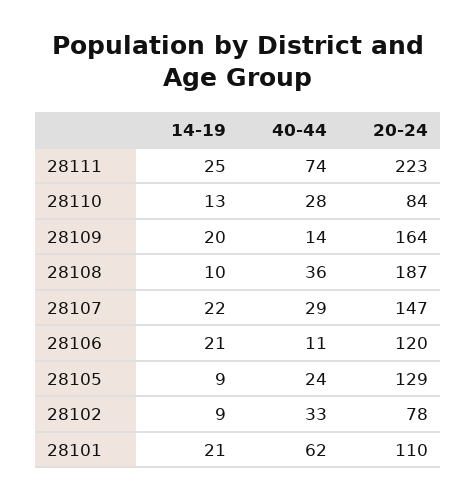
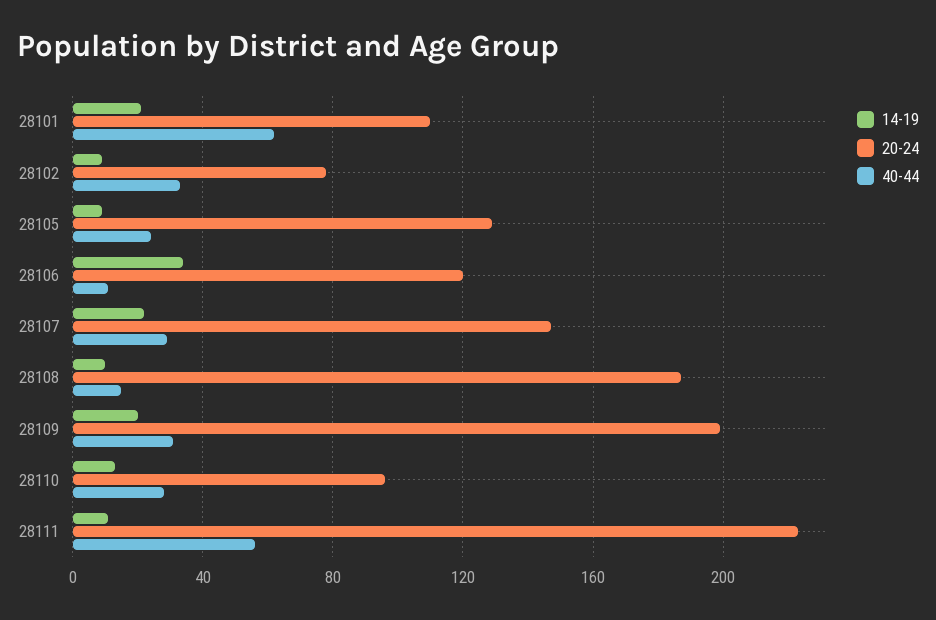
  {
    "14-19": {
-     "28111": 25,
+     "28111": 10,
      "28110": 13,
      "28109": 20,
      "28108": 10,
      "28107": 22,
-     "28106": 21,
+     "28106": 35,
      "28105": 9,
      "28102": 9,
      "28101": 21
    },
    "40-44": {
-     "28111": 74,
+     "28111": 55,
      "28110": 28,
-     "28109": 14,
+     "28109": 30,
-     "28108": 36,
+     "28108": 15,
      "28107": 29,
      "28106": 11,
      "28105": 24,
      "28102": 33,
      "28101": 62
    },
    "20-24": {
      "28111": 223,
-     "28110": 84,
+     "28110": 95,
-     "28109": 164,
+     "28109": 200,
      "28108": 187,
      "28107": 147,
      "28106": 120,
      "28105": 129,
      "28102": 78,
      "28101": 110
    }
  }

